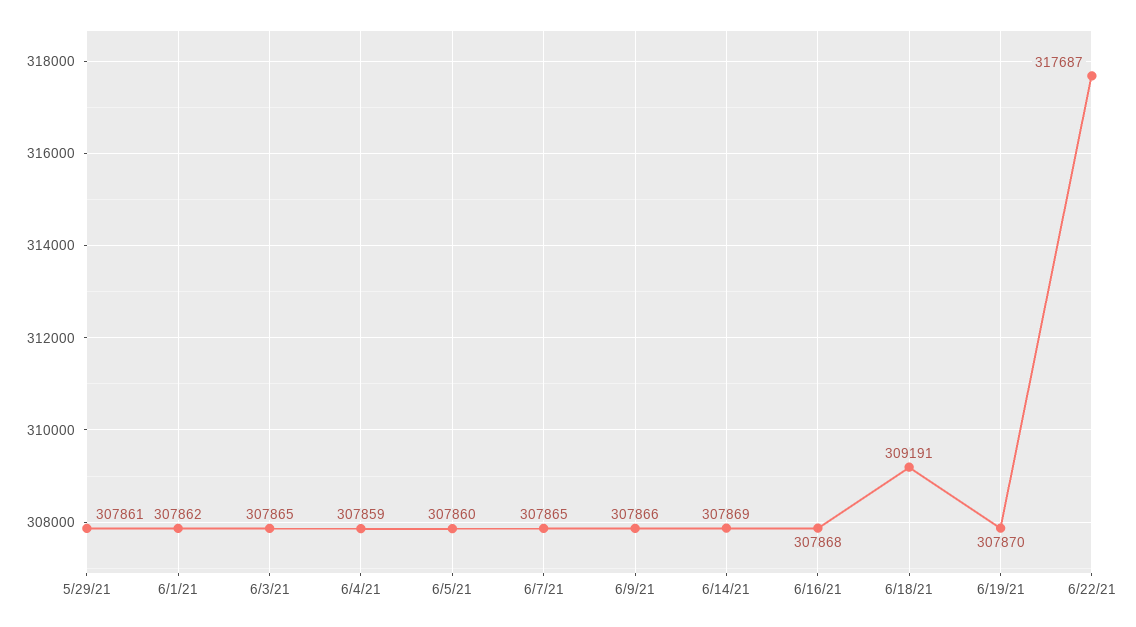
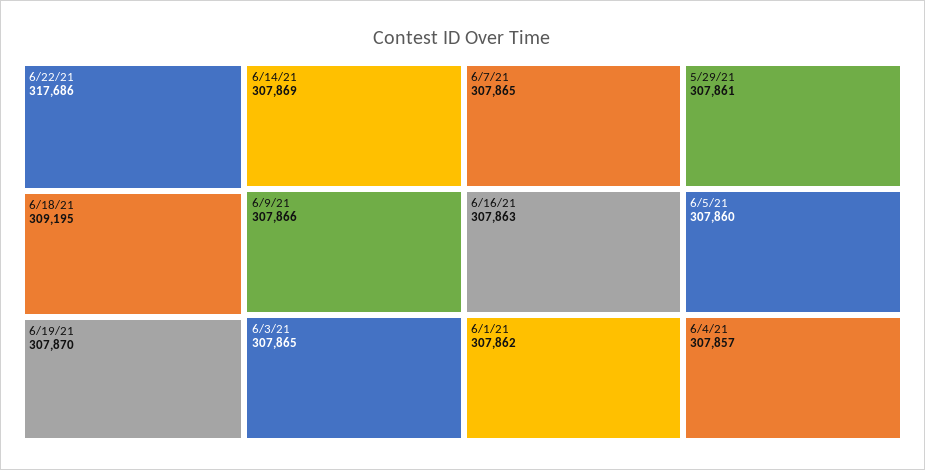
  {
    "5/29/21": 307861,
    "6/1/21": 307862,
    "6/3/21": 307865,
-   "6/4/21": 307859,
+   "6/4/21": 307857,
    "6/5/21": 307860,
    "6/7/21": 307865,
    "6/9/21": 307866,
    "6/14/21": 307869,
-   "6/16/21": 307868,
+   "6/16/21": 307863,
-   "6/18/21": 309191,
+   "6/18/21": 309195,
    "6/19/21": 307870,
-   "6/22/21": 317687
+   "6/22/21": 317686
  }

